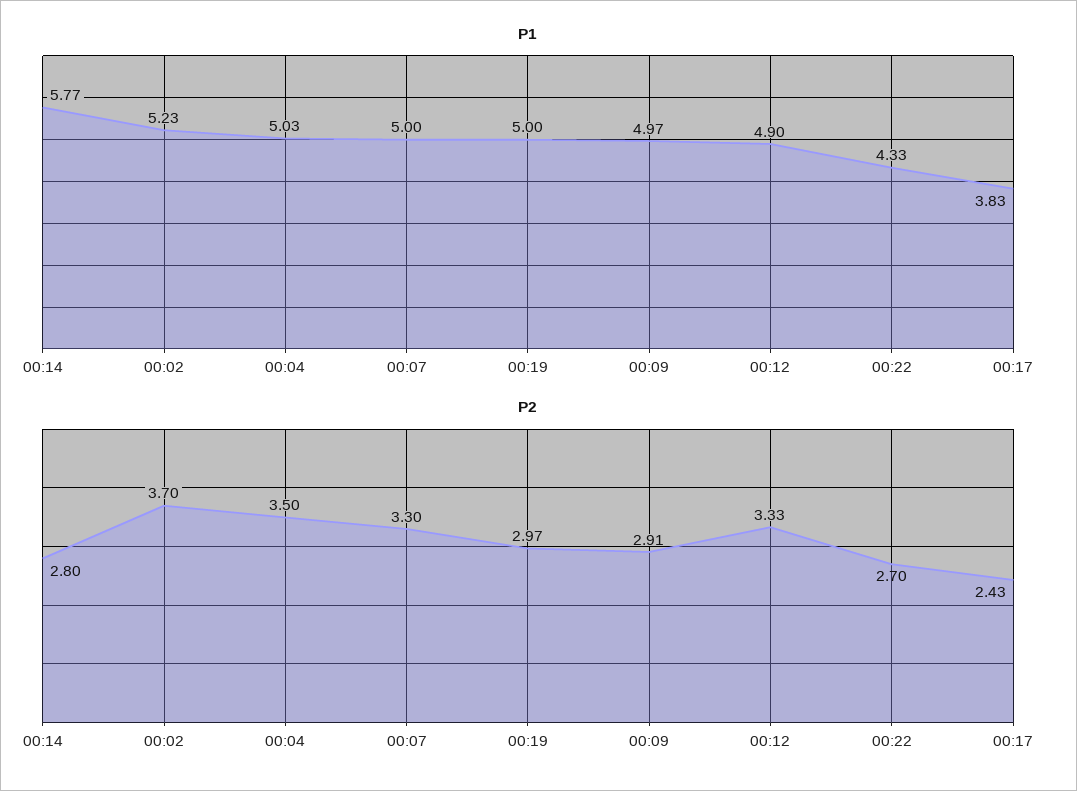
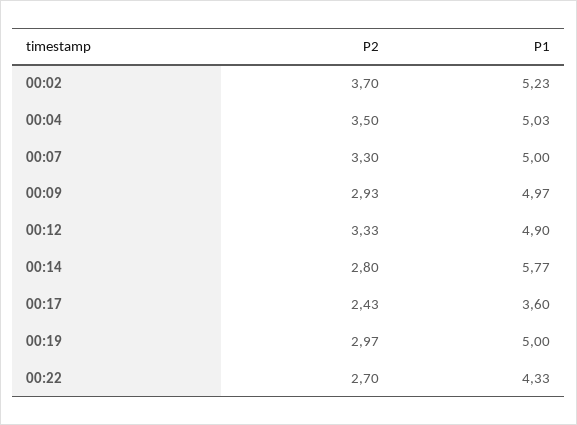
  {
    "P1": {
      "00:14": 5.77,
      "00:02": 5.23,
      "00:04": 5.03,
      "00:07": 5,
      "00:19": 5,
      "00:09": 4.97,
      "00:12": 4.9,
      "00:22": 4.33,
-     "00:17": 3.83
+     "00:17": 3.6
    },
    "P2": {
      "00:14": 2.8,
      "00:02": 3.7,
      "00:04": 3.5,
      "00:07": 3.3,
      "00:19": 2.97,
-     "00:09": 2.91,
+     "00:09": 2.93,
      "00:12": 3.33,
      "00:22": 2.7,
      "00:17": 2.43
    }
  }

